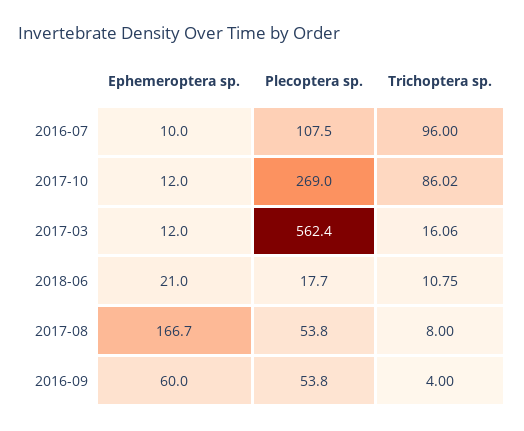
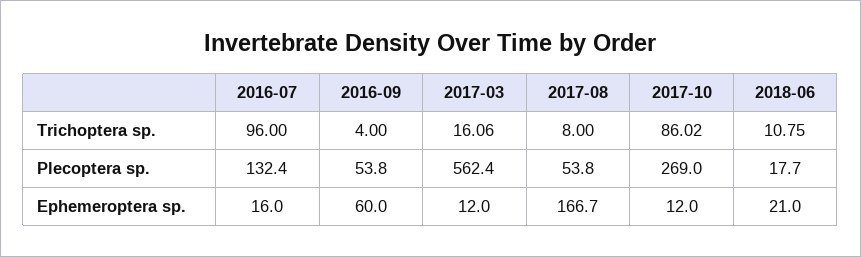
  {
    "Ephemeroptera sp.": {
-     "2016-07": 10,
+     "2016-07": 16,
      "2017-10": 12,
      "2017-03": 12,
      "2018-06": 21,
      "2017-08": 166.7,
      "2016-09": 60
    },
    "Plecoptera sp.": {
-     "2016-07": 107.5,
+     "2016-07": 132.4,
      "2017-10": 269,
      "2017-03": 562.4,
      "2018-06": 17.7,
      "2017-08": 53.8,
      "2016-09": 53.8
    },
    "Trichoptera sp.": {
      "2016-07": 96,
      "2017-10": 86.02,
      "2017-03": 16.06,
      "2018-06": 10.75,
      "2017-08": 8,
      "2016-09": 4
    }
  }

